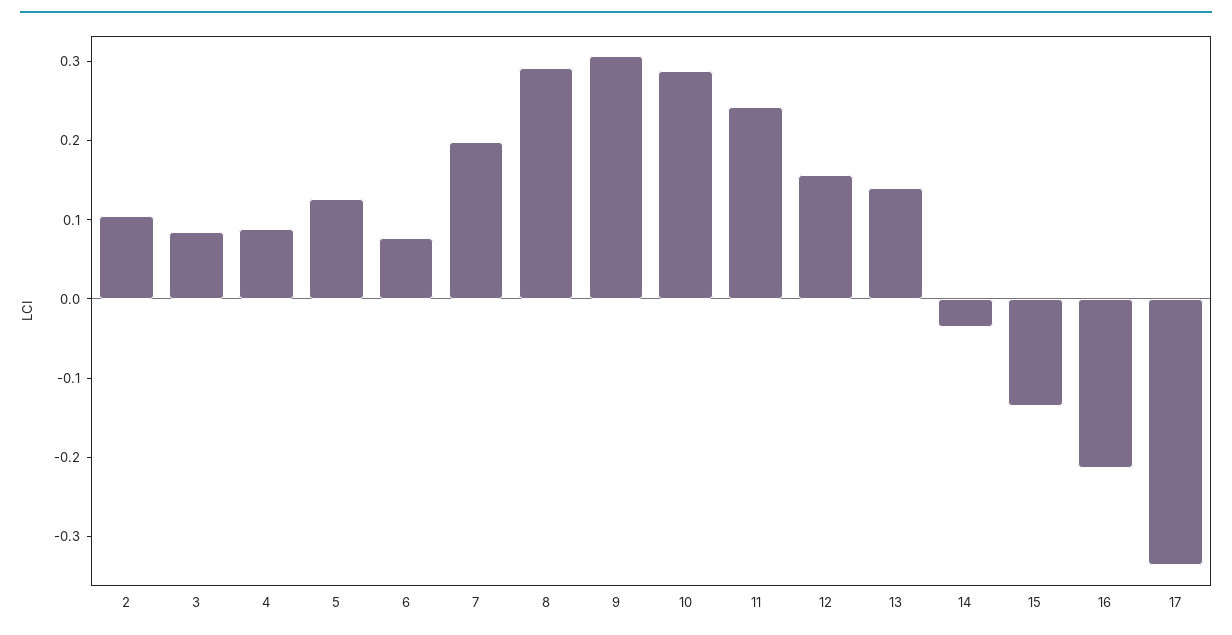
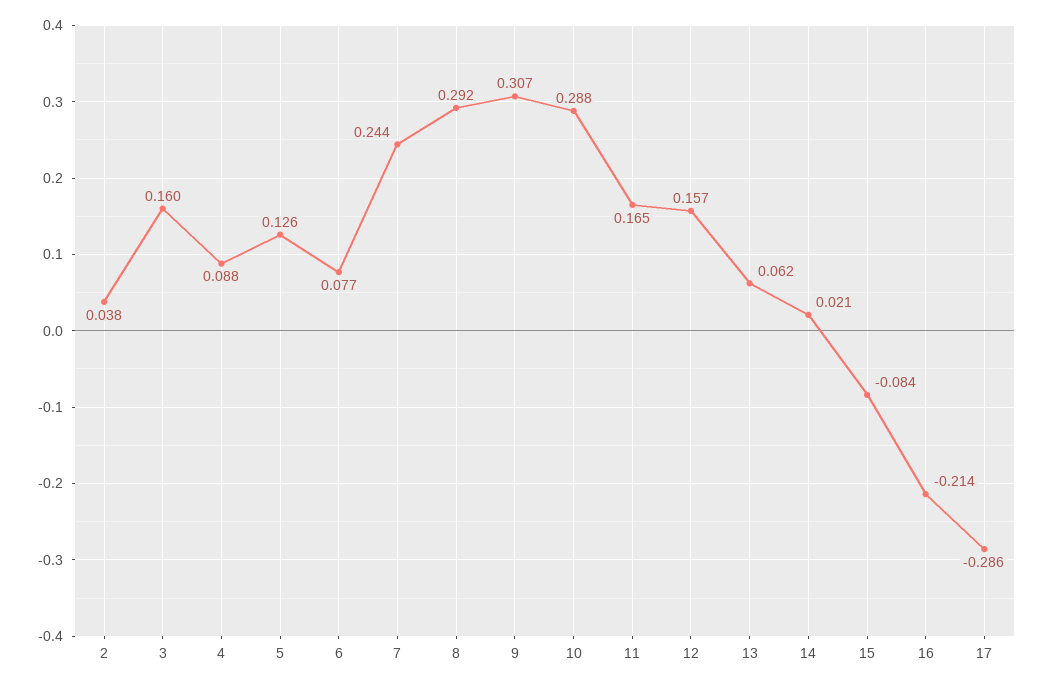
  {
-   "2": 0.1,
+   "2": 0.038,
-   "3": 0.08,
+   "3": 0.16,
    "4": 0.088,
    "5": 0.126,
    "6": 0.077,
-   "7": 0.2,
+   "7": 0.244,
    "8": 0.292,
    "9": 0.307,
    "10": 0.288,
-   "11": 0.24,
+   "11": 0.165,
    "12": 0.157,
-   "13": 0.14,
+   "13": 0.062,
-   "14": -0.04,
+   "14": 0.021,
-   "15": -0.14,
+   "15": -0.084,
    "16": -0.214,
-   "17": -0.34
+   "17": -0.286
  }

